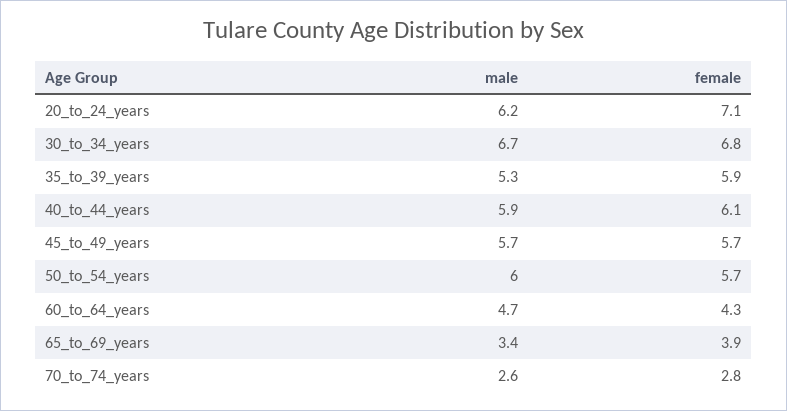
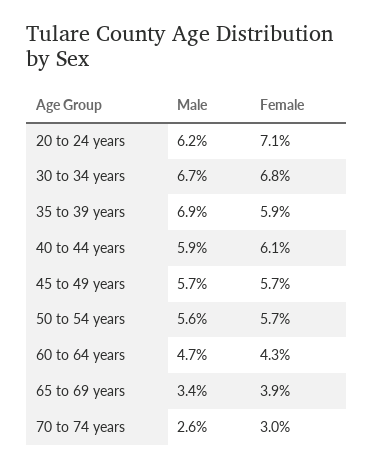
  {
    "male": {
      "20_to_24_years": 6.2,
      "30_to_34_years": 6.7,
-     "35_to_39_years": 5.3,
+     "35_to_39_years": 6.9,
      "40_to_44_years": 5.9,
      "45_to_49_years": 5.7,
-     "50_to_54_years": 6,
+     "50_to_54_years": 5.6,
      "60_to_64_years": 4.7,
      "65_to_69_years": 3.4,
      "70_to_74_years": 2.6
    },
    "female": {
      "20_to_24_years": 7.1,
      "30_to_34_years": 6.8,
      "35_to_39_years": 5.9,
      "40_to_44_years": 6.1,
      "45_to_49_years": 5.7,
      "50_to_54_years": 5.7,
      "60_to_64_years": 4.3,
      "65_to_69_years": 3.9,
-     "70_to_74_years": 2.8
+     "70_to_74_years": 3
    }
  }

